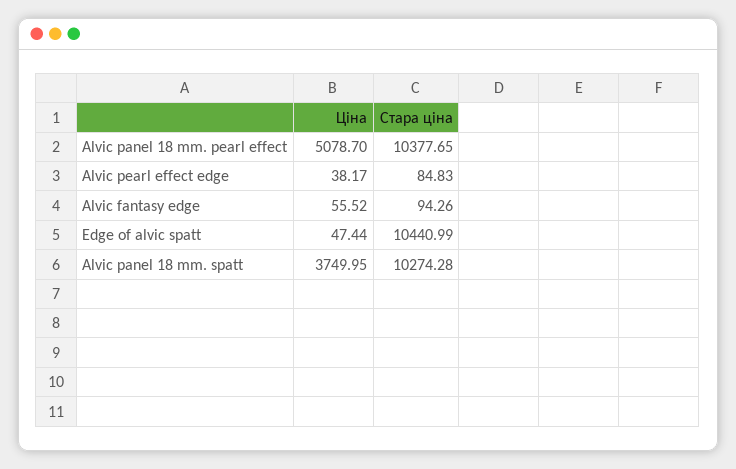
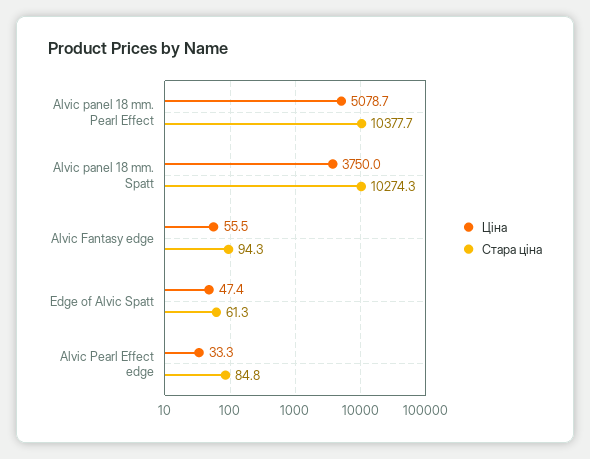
  {
    "Ціна": {
      "Alvic panel 18 mm. pearl effect": 5078.7,
-     "Alvic pearl effect edge": 38.17,
+     "Alvic pearl effect edge": 33.3,
      "Alvic fantasy edge": 55.52,
      "Edge of alvic spatt": 47.44,
      "Alvic panel 18 mm. spatt": 3749.95
    },
    "Стара ціна": {
      "Alvic panel 18 mm. pearl effect": 10377.65,
      "Alvic pearl effect edge": 84.83,
      "Alvic fantasy edge": 94.26,
-     "Edge of alvic spatt": 10440.99,
+     "Edge of alvic spatt": 61.3,
      "Alvic panel 18 mm. spatt": 10274.28
    }
  }

